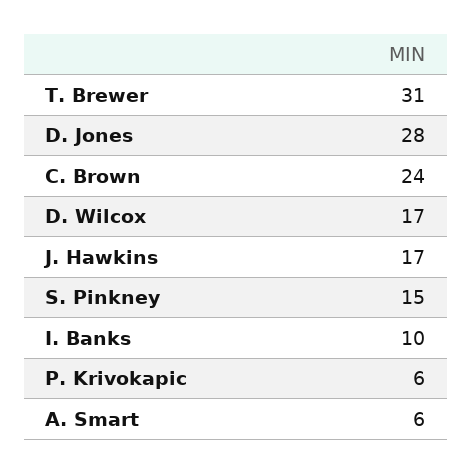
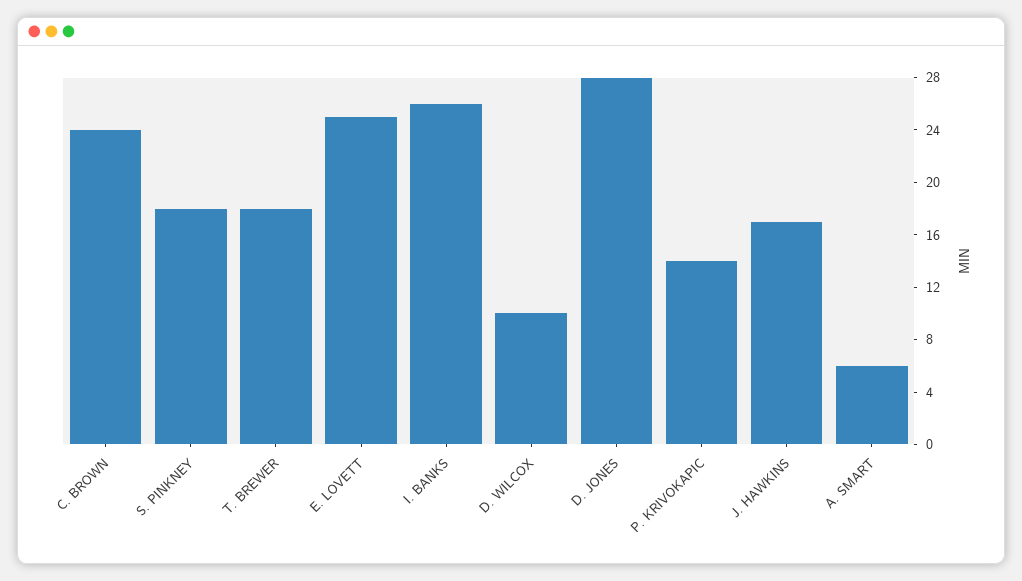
  {
-   "T. Brewer": 31,
+   "T. Brewer": 18,
    "D. Jones": 28,
    "C. Brown": 24,
-   "D. Wilcox": 17,
+   "D. Wilcox": 10,
    "J. Hawkins": 17,
-   "S. Pinkney": 15,
+   "S. Pinkney": 18,
-   "I. Banks": 10,
+   "I. Banks": 26,
-   "P. Krivokapic": 6,
+   "P. Krivokapic": 14,
-   "A. Smart": 6
+   "A. Smart": 6,
+   "E. LOVETT": 25
  }

